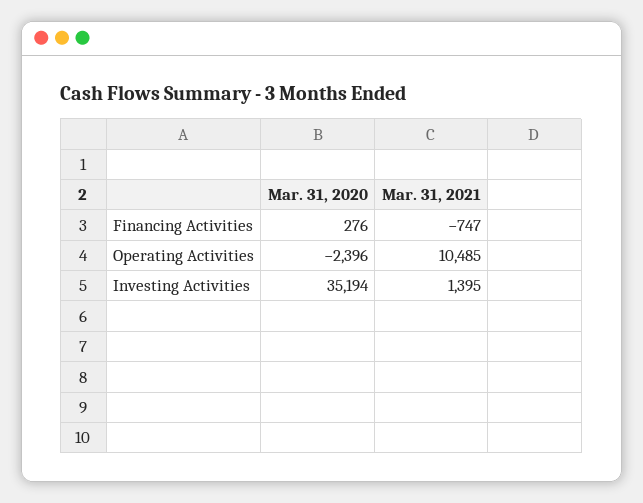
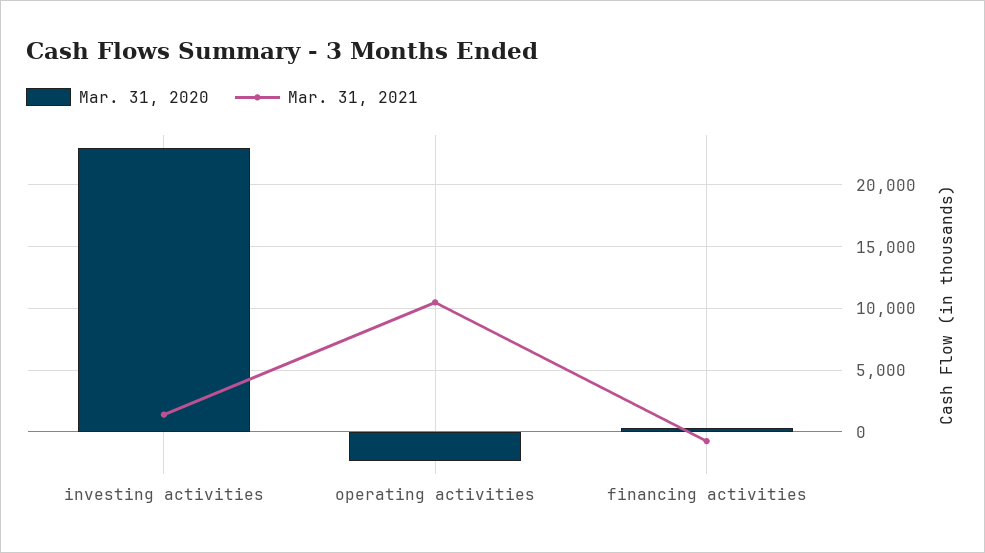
  {
    "Mar. 31, 2020": {
      "Financing Activities": 276,
      "Operating Activities": -2396,
-     "Investing Activities": 35194
+     "Investing Activities": 23000
    },
    "Mar. 31, 2021": {
      "Financing Activities": -747,
      "Operating Activities": 10485,
      "Investing Activities": 1395
    }
  }

